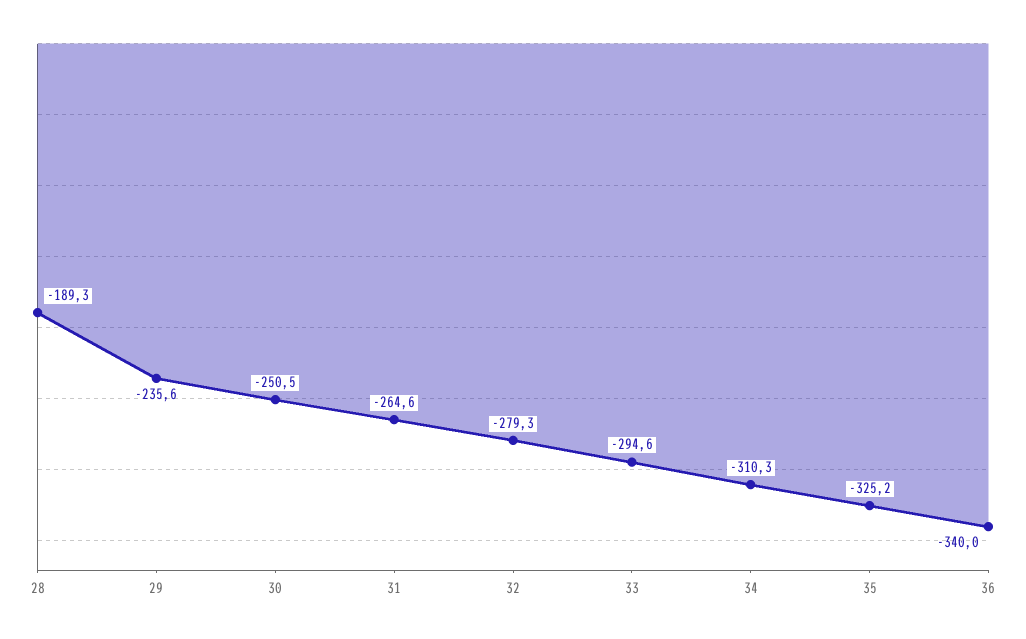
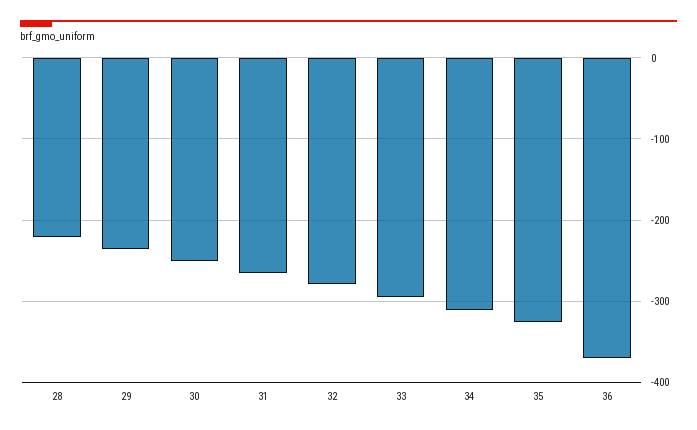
  {
-   "28": -189.3,
+   "28": -220,
    "29": -235.6,
    "30": -250.5,
    "31": -264.6,
    "32": -279.3,
    "33": -294.6,
    "34": -310.3,
    "35": -325.2,
-   "36": -340
+   "36": -370
  }

